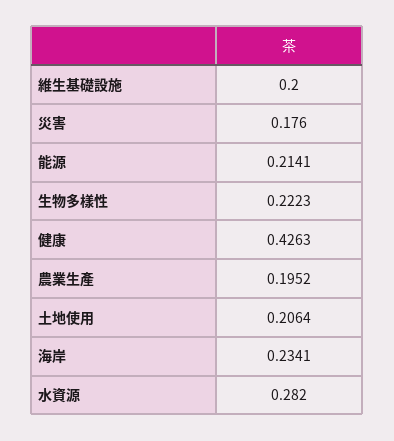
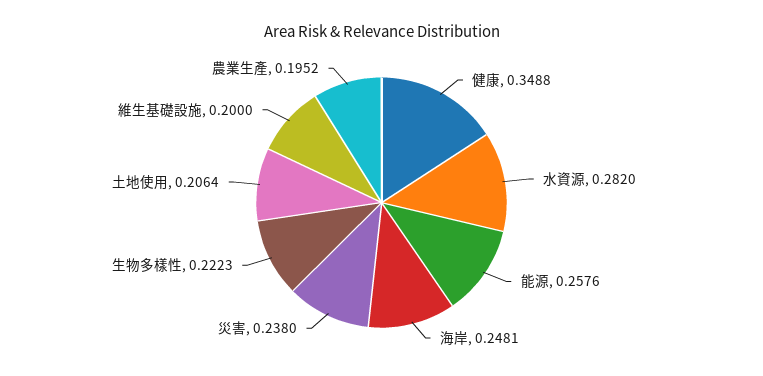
  {
    "維生基礎設施": 0.2,
-   "災害": 0.176,
+   "災害": 0.238,
-   "能源": 0.2141,
+   "能源": 0.2576,
    "生物多樣性": 0.2223,
-   "健康": 0.4263,
+   "健康": 0.3488,
    "農業生產": 0.1952,
    "土地使用": 0.2064,
-   "海岸": 0.2341,
+   "海岸": 0.2481,
    "水資源": 0.282
  }

